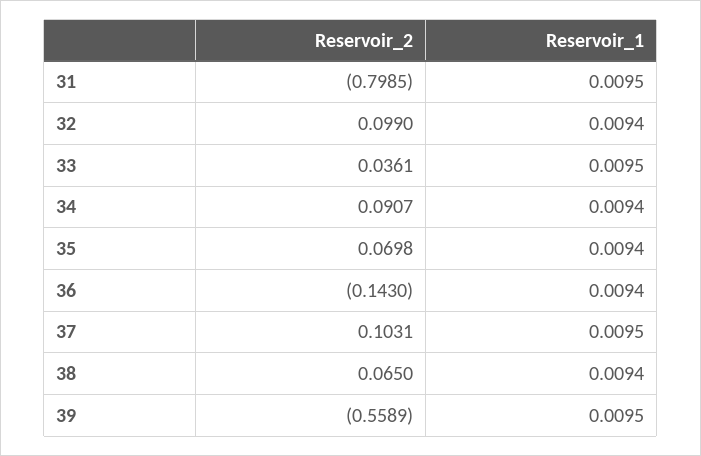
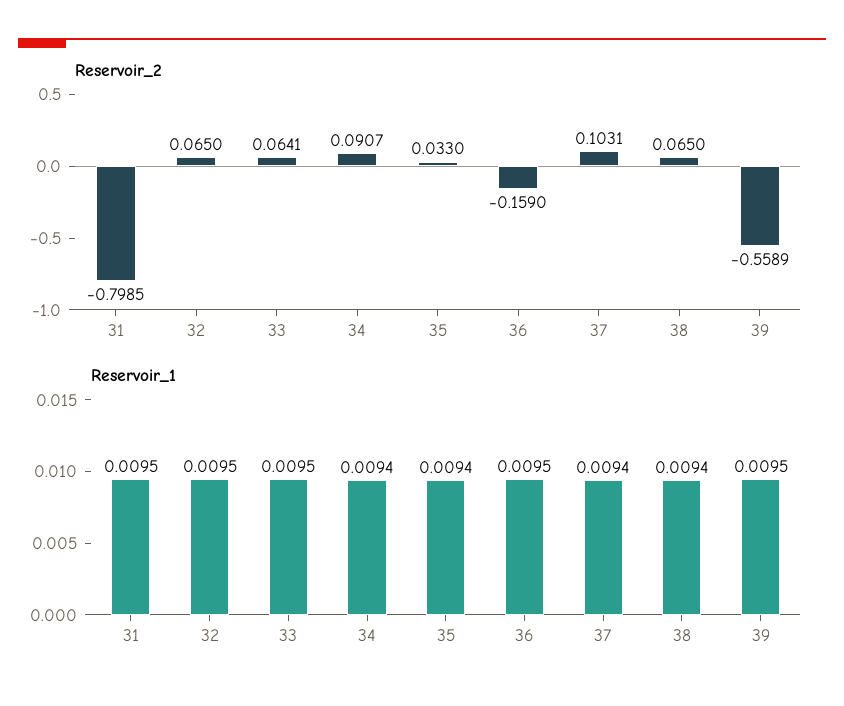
  {
    "Reservoir_2": {
      "31": -0.7985,
-     "32": 0.099,
+     "32": 0.065,
-     "33": 0.0361,
+     "33": 0.0641,
      "34": 0.0907,
-     "35": 0.0698,
+     "35": 0.033,
-     "36": -0.143,
+     "36": -0.159,
      "37": 0.1031,
      "38": 0.065,
      "39": -0.5589
    },
    "Reservoir_1": {
      "31": 0.0095,
-     "32": 0.0094,
+     "32": 0.0095,
      "33": 0.0095,
      "34": 0.0094,
      "35": 0.0094,
-     "36": 0.0094,
+     "36": 0.0095,
-     "37": 0.0095,
+     "37": 0.0094,
      "38": 0.0094,
      "39": 0.0095
    }
  }

